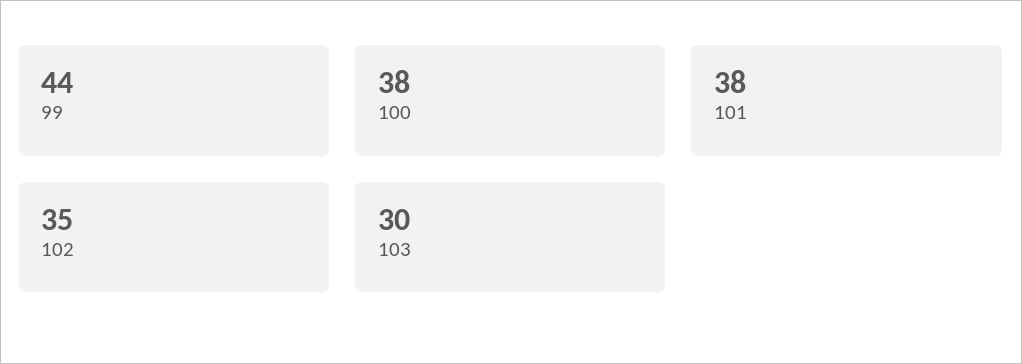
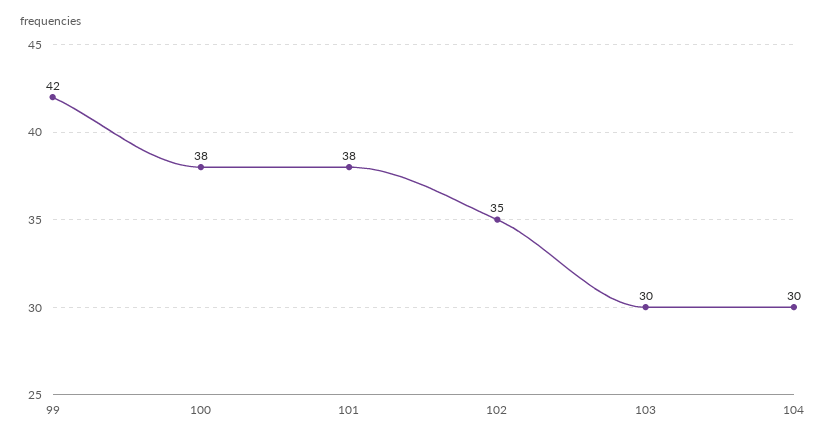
  {
-   "99": 44,
+   "99": 42,
    "100": 38,
    "101": 38,
    "102": 35,
-   "103": 30
+   "103": 30,
+   "104": 30
  }

